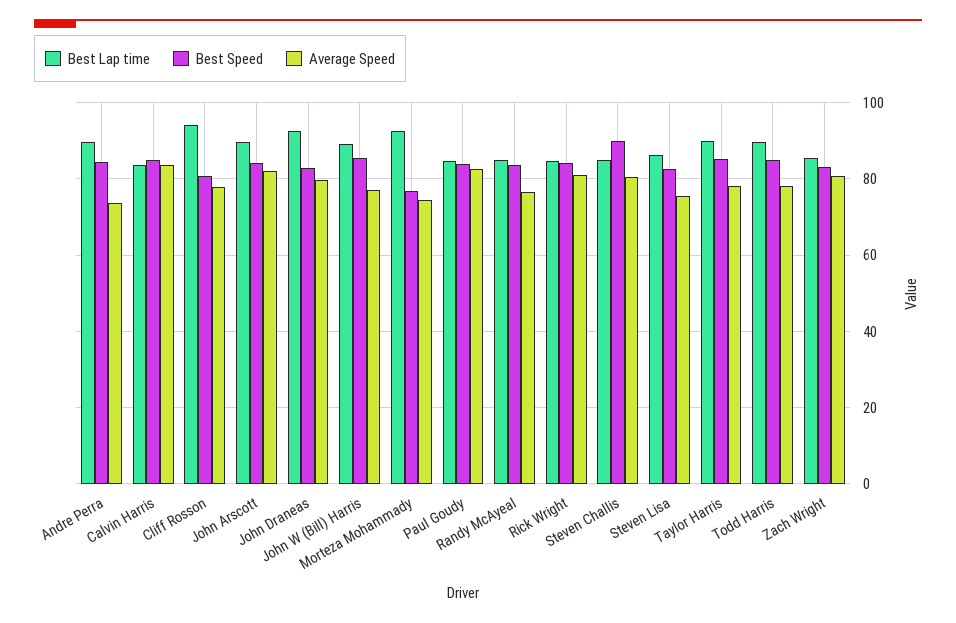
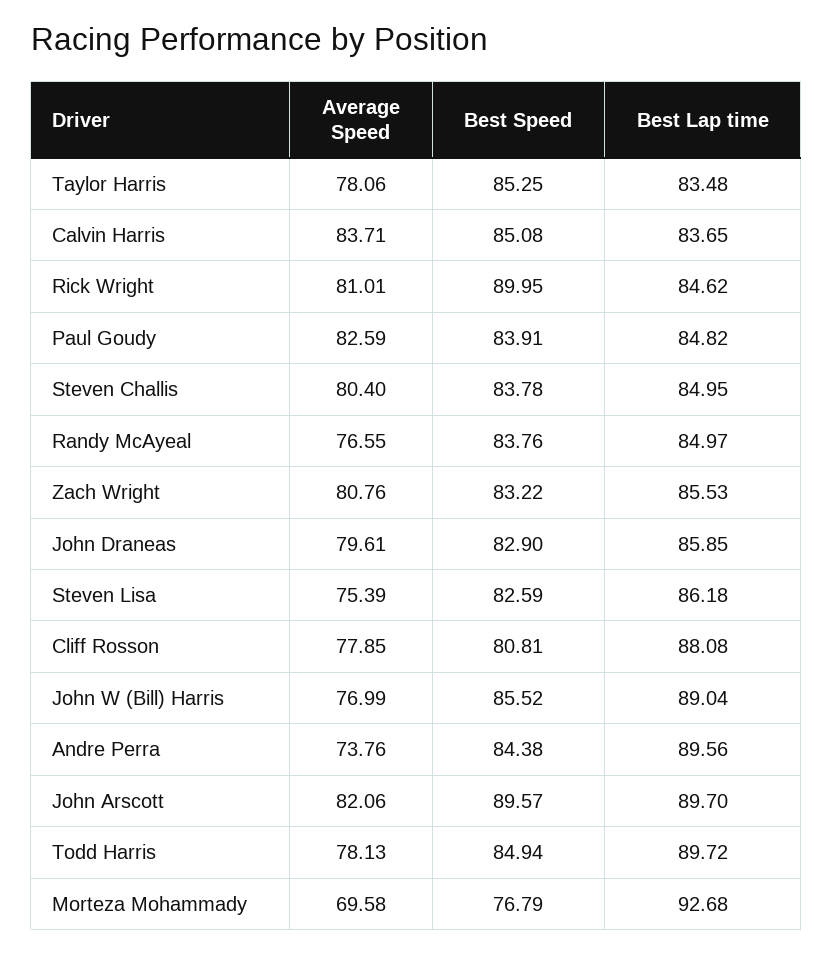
  {
    "Best Lap time": {
      "Andre Perra": 89.56,
      "Calvin Harris": 83.65,
-     "Cliff Rosson": 94,
+     "Cliff Rosson": 88.08,
      "John Arscott": 89.7,
-     "John Draneas": 92,
+     "John Draneas": 85.85,
      "John W (Bill) Harris": 89.04,
      "Morteza Mohammady": 92.68,
      "Paul Goudy": 84.82,
      "Randy McAyeal": 84.97,
      "Rick Wright": 84.62,
      "Steven Challis": 84.95,
      "Steven Lisa": 86.18,
-     "Taylor Harris": 90,
+     "Taylor Harris": 83.48,
      "Todd Harris": 89.72,
      "Zach Wright": 85.53
    },
    "Best Speed": {
      "Andre Perra": 84.38,
      "Calvin Harris": 85.08,
      "Cliff Rosson": 80.81,
-     "John Arscott": 84,
+     "John Arscott": 89.57,
      "John Draneas": 82.9,
      "John W (Bill) Harris": 85.52,
      "Morteza Mohammady": 76.79,
      "Paul Goudy": 83.91,
      "Randy McAyeal": 83.76,
-     "Rick Wright": 84,
+     "Rick Wright": 89.95,
-     "Steven Challis": 90,
+     "Steven Challis": 83.78,
      "Steven Lisa": 82.59,
      "Taylor Harris": 85.25,
      "Todd Harris": 84.94,
      "Zach Wright": 83.22
    },
    "Average Speed": {
      "Andre Perra": 73.76,
      "Calvin Harris": 83.71,
      "Cliff Rosson": 77.85,
      "John Arscott": 82.06,
      "John Draneas": 79.61,
      "John W (Bill) Harris": 76.99,
-     "Morteza Mohammady": 74,
+     "Morteza Mohammady": 69.58,
      "Paul Goudy": 82.59,
      "Randy McAyeal": 76.55,
      "Rick Wright": 81.01,
      "Steven Challis": 80.4,
      "Steven Lisa": 75.39,
      "Taylor Harris": 78.06,
      "Todd Harris": 78.13,
      "Zach Wright": 80.76
    }
  }

